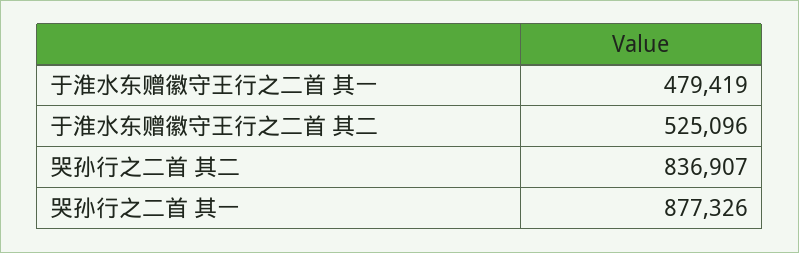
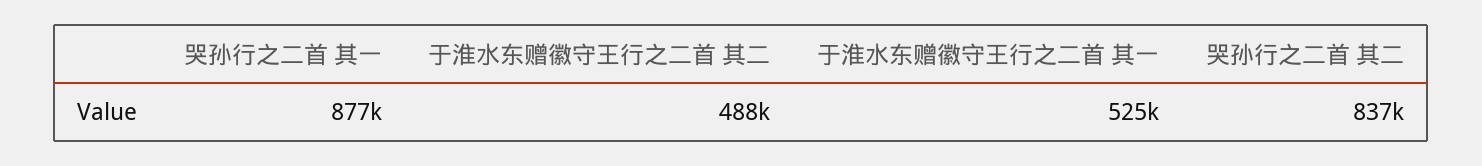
  {
-   "于淮水东赠徽守王行之二首 其一": 479419,
+   "于淮水东赠徽守王行之二首 其一": 525000,
-   "于淮水东赠徽守王行之二首 其二": 525096,
+   "于淮水东赠徽守王行之二首 其二": 488000,
    "哭孙行之二首 其二": 836907,
    "哭孙行之二首 其一": 877326
  }

